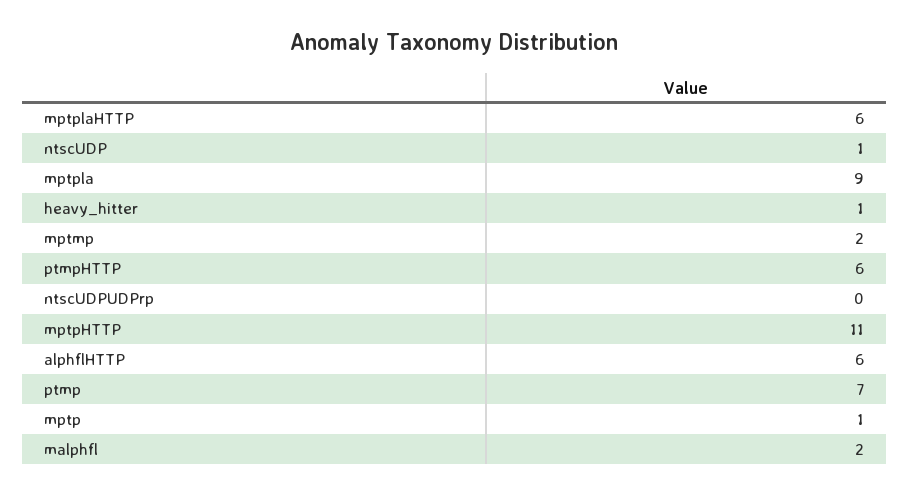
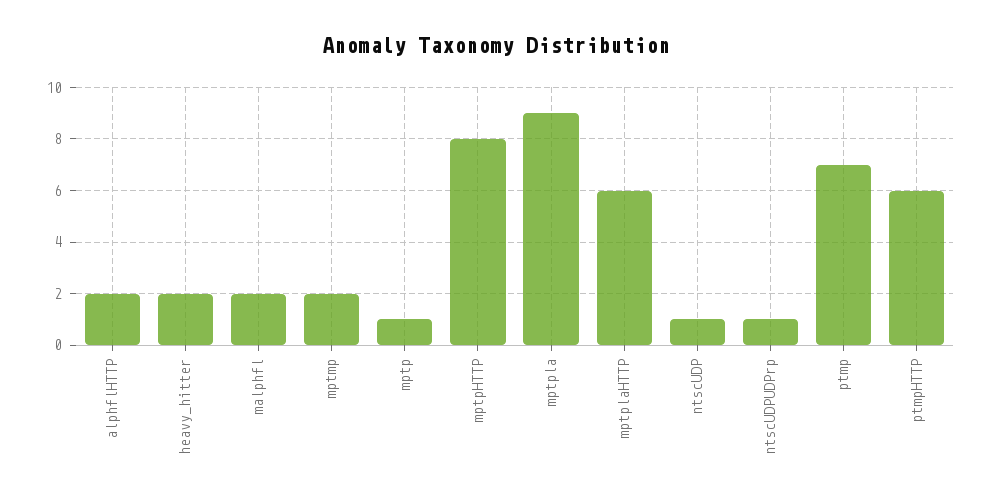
  {
    "mptplaHTTP": 6,
    "ntscUDP": 1,
    "mptpla": 9,
-   "heavy_hitter": 1,
+   "heavy_hitter": 2,
    "mptmp": 2,
    "ptmpHTTP": 6,
-   "ntscUDPUDPrp": 0,
+   "ntscUDPUDPrp": 1,
-   "mptpHTTP": 11,
+   "mptpHTTP": 8,
-   "alphflHTTP": 6,
+   "alphflHTTP": 2,
    "ptmp": 7,
    "mptp": 1,
    "malphfl": 2
  }

